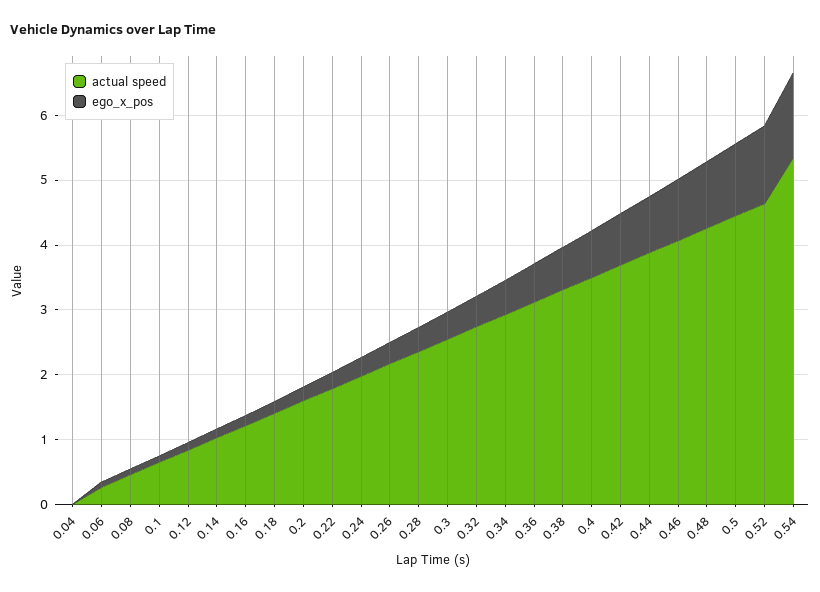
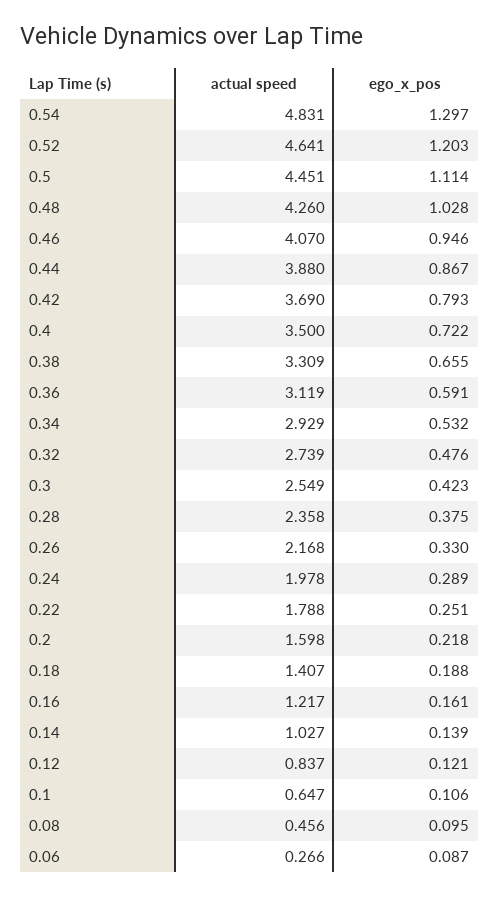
  {
    "actual speed": {
-     "0.04": 0,
      "0.06": 0.266,
      "0.08": 0.456,
      "0.1": 0.647,
      "0.12": 0.837,
      "0.14": 1.027,
      "0.16": 1.217,
      "0.18": 1.407,
      "0.2": 1.598,
      "0.22": 1.788,
      "0.24": 1.978,
      "0.26": 2.168,
      "0.28": 2.358,
      "0.3": 2.549,
      "0.32": 2.739,
      "0.34": 2.929,
      "0.36": 3.119,
      "0.38": 3.309,
      "0.4": 3.5,
      "0.42": 3.69,
      "0.44": 3.88,
      "0.46": 4.07,
      "0.48": 4.26,
      "0.5": 4.451,
      "0.52": 4.641,
-     "0.54": 5.4
+     "0.54": 4.831
    },
    "ego_x_pos": {
-     "0.04": 0,
      "0.06": 0.087,
      "0.08": 0.095,
      "0.1": 0.106,
      "0.12": 0.121,
      "0.14": 0.139,
      "0.16": 0.161,
      "0.18": 0.188,
      "0.2": 0.218,
      "0.22": 0.251,
      "0.24": 0.289,
      "0.26": 0.33,
      "0.28": 0.375,
      "0.3": 0.423,
      "0.32": 0.476,
      "0.34": 0.532,
      "0.36": 0.591,
      "0.38": 0.655,
      "0.4": 0.722,
      "0.42": 0.793,
      "0.44": 0.867,
      "0.46": 0.946,
      "0.48": 1.028,
      "0.5": 1.114,
      "0.52": 1.203,
      "0.54": 1.297
    }
  }

